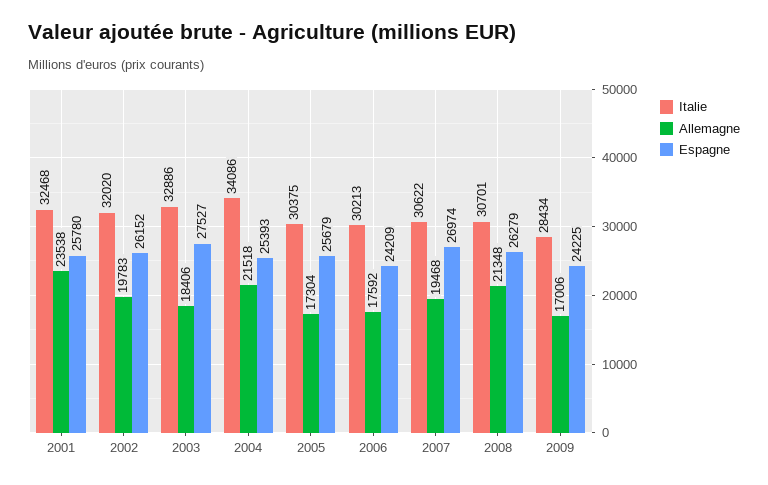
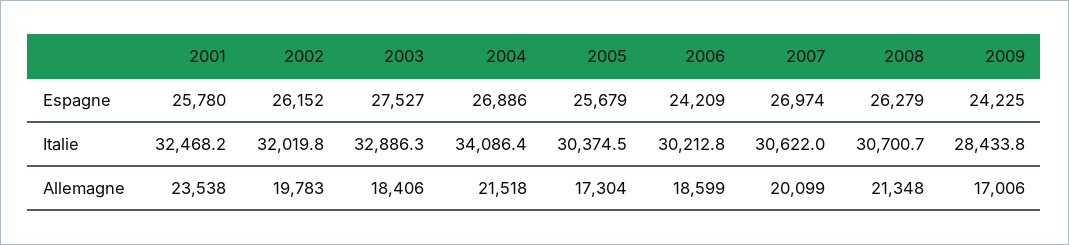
  {
    "Italie": {
      "2001": 32468.2,
      "2002": 32019.8,
      "2003": 32886.3,
      "2004": 34086.4,
      "2005": 30374.5,
      "2006": 30212.8,
      "2007": 30622,
      "2008": 30700.7,
      "2009": 28433.8
    },
    "Allemagne": {
      "2001": 23538,
      "2002": 19783,
      "2003": 18406,
      "2004": 21518,
      "2005": 17304,
-     "2006": 17592,
+     "2006": 18599,
-     "2007": 19468,
+     "2007": 20099,
      "2008": 21348,
      "2009": 17006
    },
    "Espagne": {
      "2001": 25780,
      "2002": 26152,
      "2003": 27527,
-     "2004": 25393,
+     "2004": 26886,
      "2005": 25679,
      "2006": 24209,
      "2007": 26974,
      "2008": 26279,
      "2009": 24225
    }
  }

